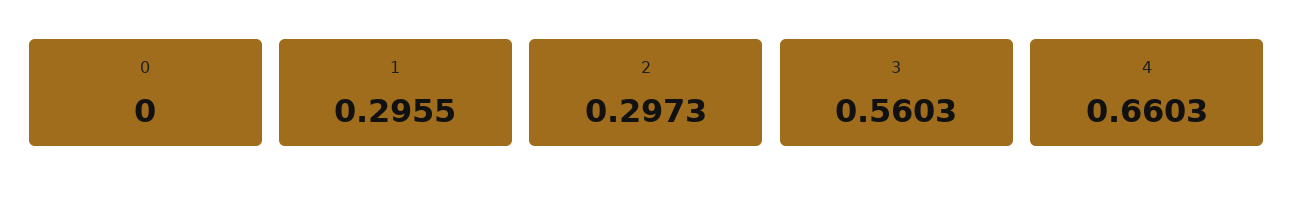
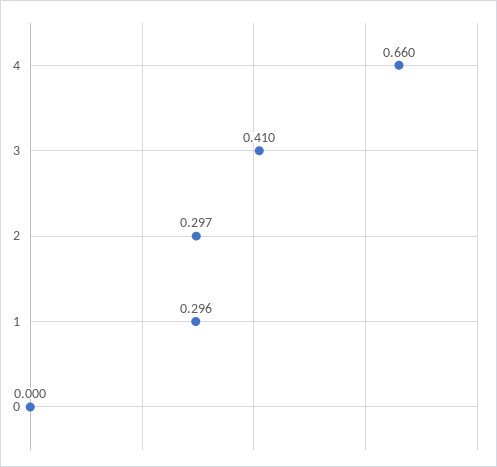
  {
    "0": 0,
    "1": 0.2955,
    "2": 0.2973,
-   "3": 0.5603,
+   "3": 0.41,
    "4": 0.6603
  }

